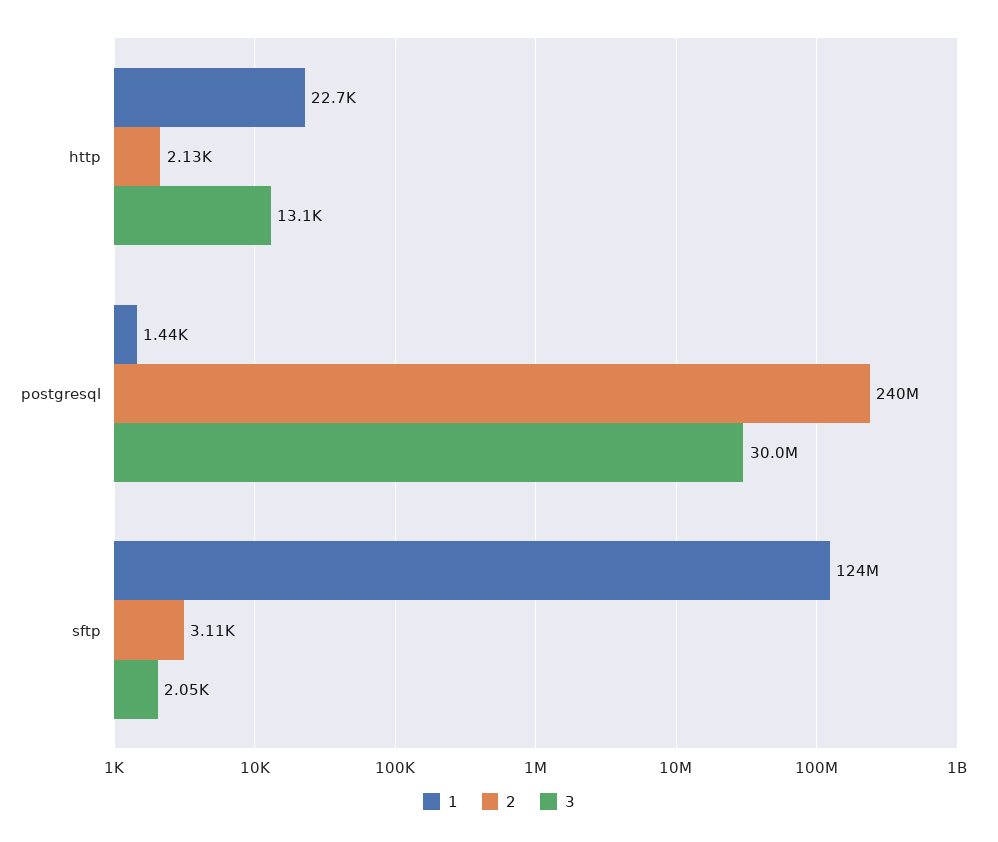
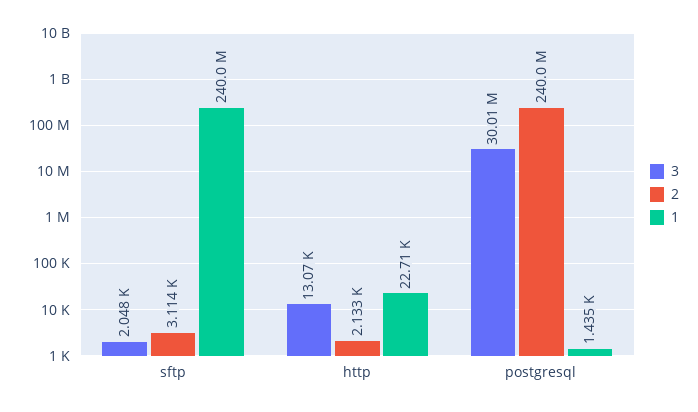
  {
    "1": {
      "http": 22710,
      "postgresql": 1435,
-     "sftp": 124000000
+     "sftp": 240000000
    },
    "2": {
      "http": 2133,
      "postgresql": 240000000,
      "sftp": 3114
    },
    "3": {
      "http": 13070,
      "postgresql": 30010000,
      "sftp": 2048
    }
  }

